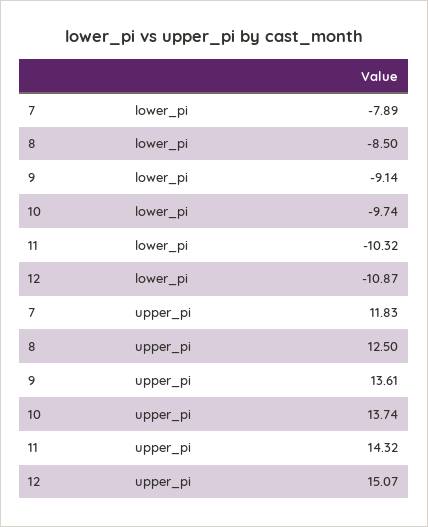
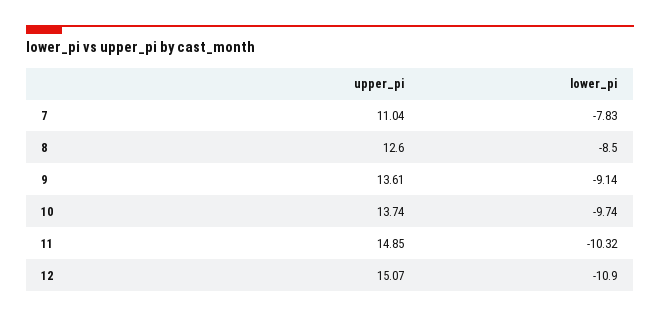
  {
    "7": {
-     "lower_pi": -7.89,
+     "lower_pi": -7.83,
-     "upper_pi": 11.83
+     "upper_pi": 11.04
    },
    "8": {
      "lower_pi": -8.5,
-     "upper_pi": 12.5
+     "upper_pi": 12.6
    },
    "9": {
      "lower_pi": -9.14,
      "upper_pi": 13.61
    },
    "10": {
      "lower_pi": -9.74,
      "upper_pi": 13.74
    },
    "11": {
      "lower_pi": -10.32,
-     "upper_pi": 14.32
+     "upper_pi": 14.85
    },
    "12": {
-     "lower_pi": -10.87,
+     "lower_pi": -10.9,
      "upper_pi": 15.07
    }
  }

